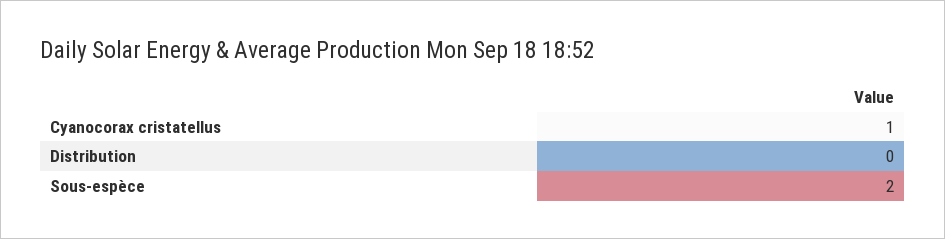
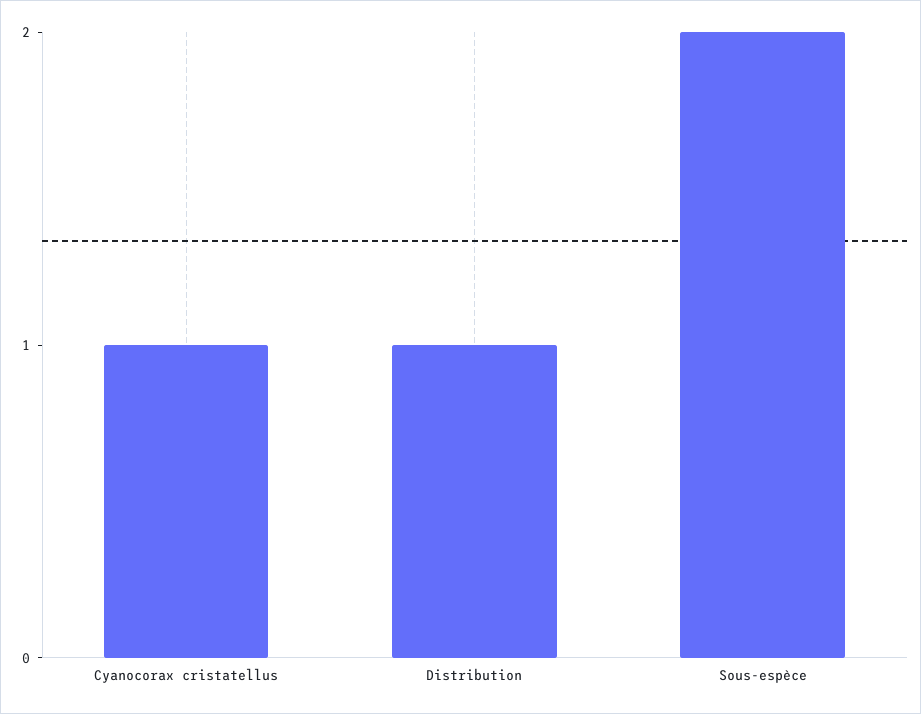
  {
    "Cyanocorax cristatellus": 1,
-   "Distribution": 0,
+   "Distribution": 1,
    "Sous-espèce": 2
  }

